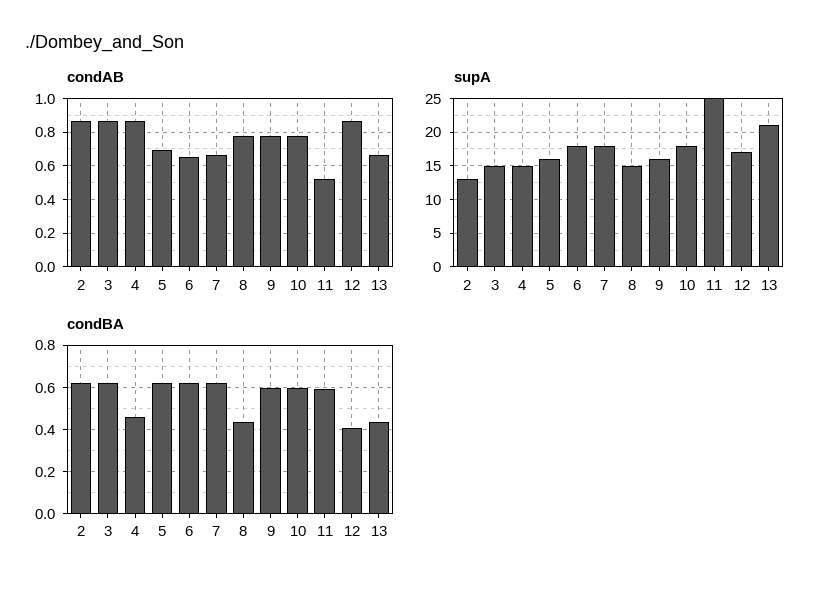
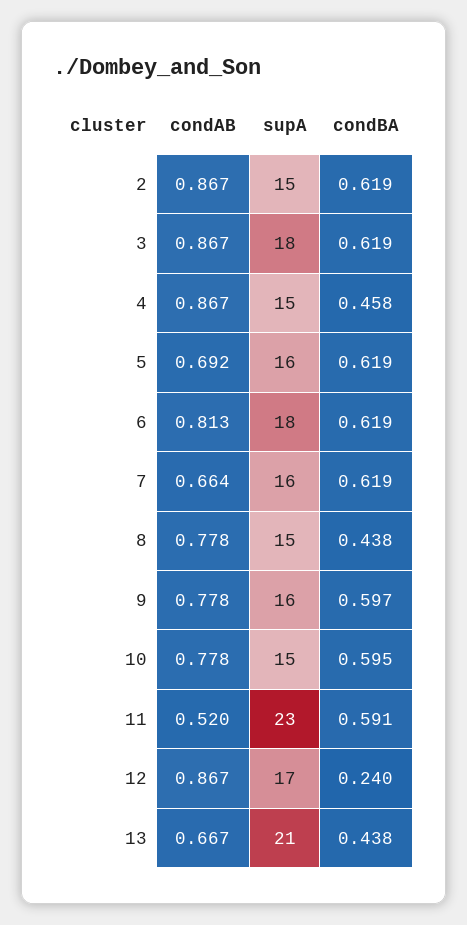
  {
    "condAB": {
      "2": 0.867,
      "3": 0.867,
      "4": 0.867,
      "5": 0.692,
-     "6": 0.65,
+     "6": 0.813,
      "7": 0.664,
      "8": 0.778,
      "9": 0.778,
      "10": 0.778,
      "11": 0.52,
      "12": 0.867,
      "13": 0.667
    },
    "supA": {
-     "2": 13,
+     "2": 15,
-     "3": 15,
+     "3": 18,
      "4": 15,
      "5": 16,
      "6": 18,
-     "7": 18,
+     "7": 16,
      "8": 15,
      "9": 16,
-     "10": 18,
+     "10": 15,
-     "11": 25,
+     "11": 23,
      "12": 17,
      "13": 21
    },
    "condBA": {
      "2": 0.619,
      "3": 0.619,
      "4": 0.458,
      "5": 0.619,
      "6": 0.619,
      "7": 0.619,
      "8": 0.438,
      "9": 0.597,
      "10": 0.595,
      "11": 0.591,
-     "12": 0.4,
+     "12": 0.24,
      "13": 0.438
    }
  }

